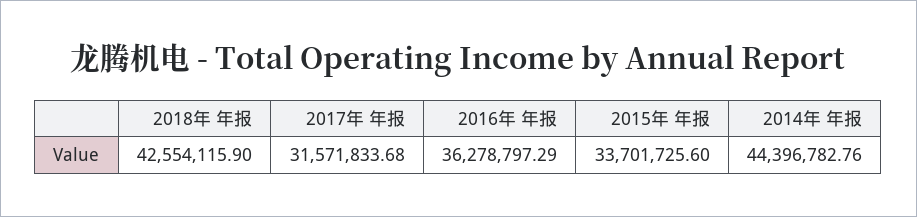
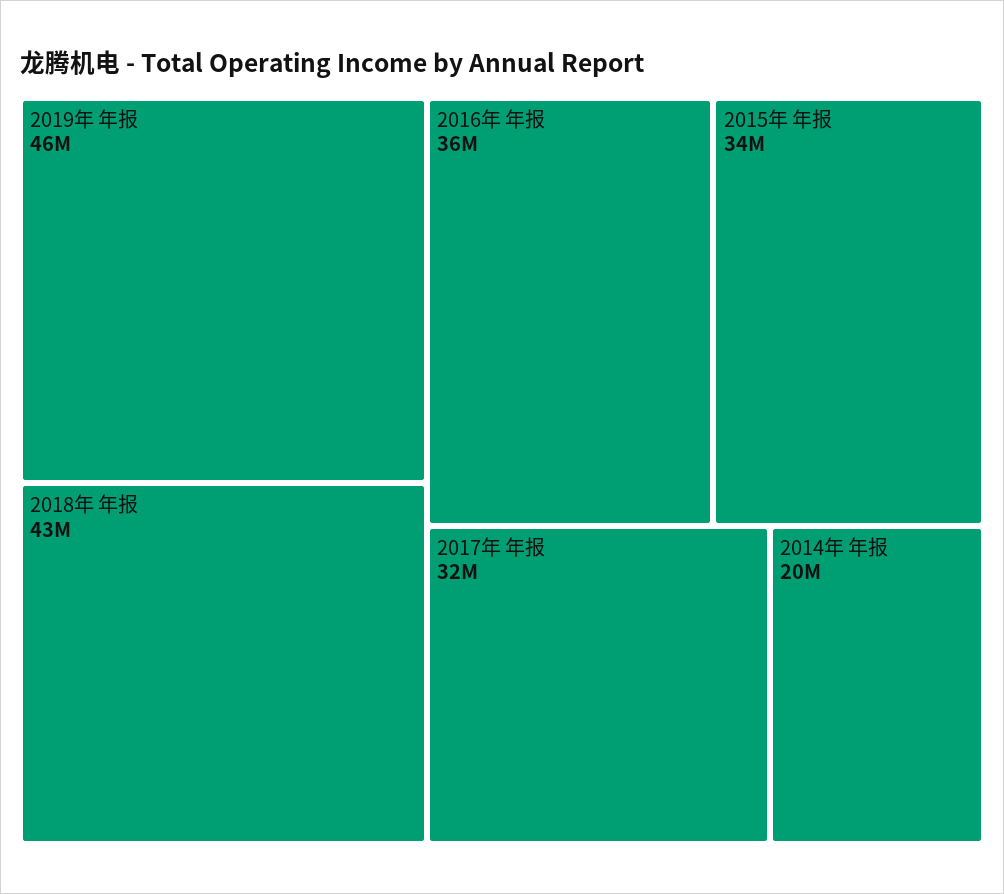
  {
    "2018年 年报": 42554115.9,
    "2017年 年报": 31571833.68,
    "2016年 年报": 36278797.29,
    "2015年 年报": 33701725.6,
-   "2014年 年报": 44396782.76
+   "2014年 年报": 20000000,
+   "2019年 年报": 46000000
  }

